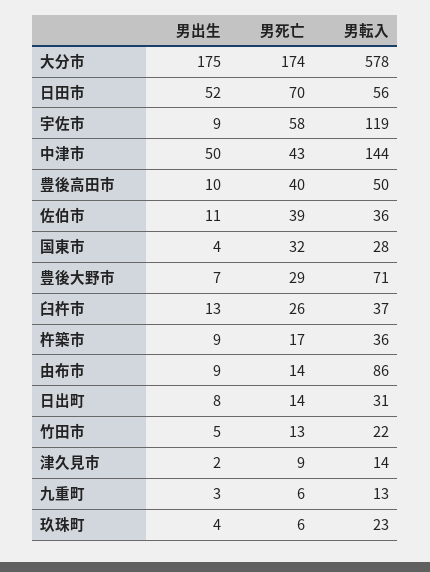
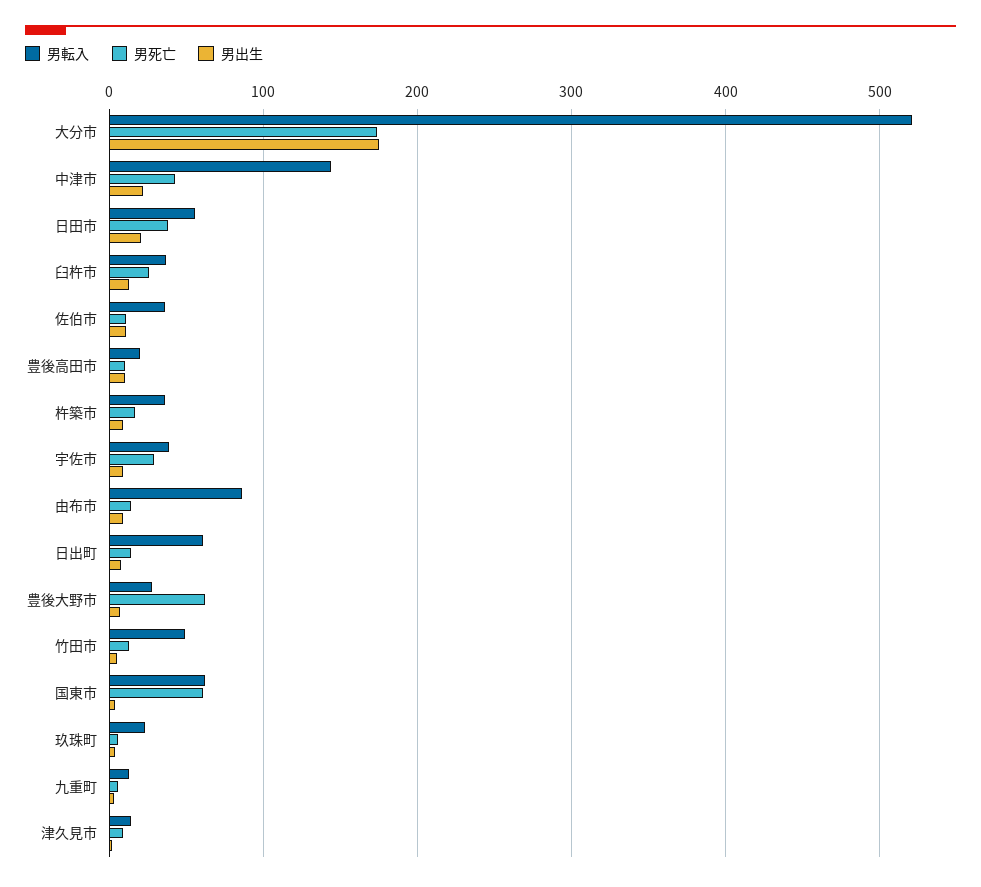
  {
    "男出生": {
      "大分市": 175,
-     "日田市": 52,
+     "日田市": 20,
      "宇佐市": 9,
-     "中津市": 50,
+     "中津市": 20,
      "豊後高田市": 10,
      "佐伯市": 11,
      "国東市": 4,
      "豊後大野市": 7,
      "臼杵市": 13,
      "杵築市": 9,
      "由布市": 9,
      "日出町": 8,
      "竹田市": 5,
      "津久見市": 2,
      "九重町": 3,
      "玖珠町": 4
    },
    "男死亡": {
      "大分市": 174,
-     "日田市": 70,
+     "日田市": 40,
-     "宇佐市": 58,
+     "宇佐市": 30,
      "中津市": 43,
-     "豊後高田市": 40,
+     "豊後高田市": 10,
-     "佐伯市": 39,
+     "佐伯市": 10,
-     "国東市": 32,
+     "国東市": 60,
-     "豊後大野市": 29,
+     "豊後大野市": 60,
      "臼杵市": 26,
      "杵築市": 17,
      "由布市": 14,
      "日出町": 14,
      "竹田市": 13,
      "津久見市": 9,
      "九重町": 6,
      "玖珠町": 6
    },
    "男転入": {
-     "大分市": 578,
+     "大分市": 520,
      "日田市": 56,
-     "宇佐市": 119,
+     "宇佐市": 40,
      "中津市": 144,
-     "豊後高田市": 50,
+     "豊後高田市": 20,
      "佐伯市": 36,
-     "国東市": 28,
+     "国東市": 60,
-     "豊後大野市": 71,
+     "豊後大野市": 30,
      "臼杵市": 37,
      "杵築市": 36,
      "由布市": 86,
-     "日出町": 31,
+     "日出町": 60,
-     "竹田市": 22,
+     "竹田市": 50,
      "津久見市": 14,
      "九重町": 13,
      "玖珠町": 23
    }
  }

